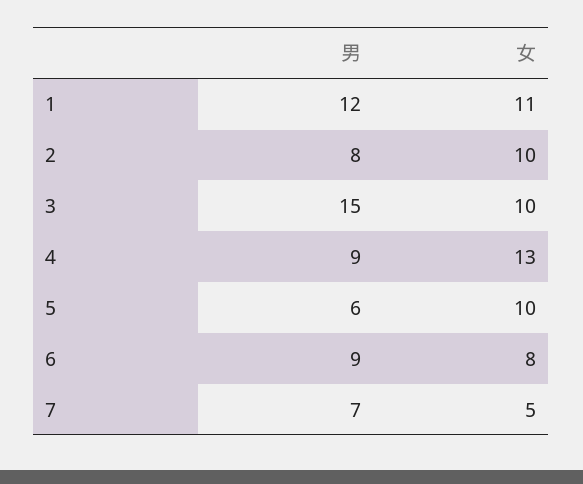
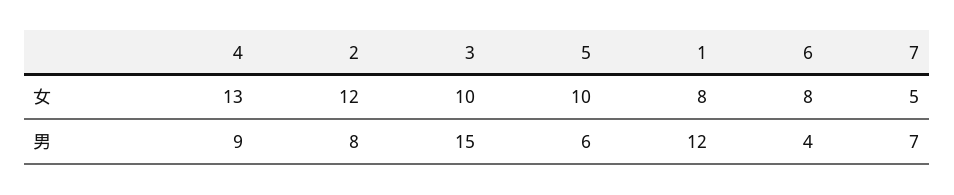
  {
    "男": {
      "1": 12,
      "2": 8,
      "3": 15,
      "4": 9,
      "5": 6,
-     "6": 9,
+     "6": 4,
      "7": 7
    },
    "女": {
-     "1": 11,
+     "1": 8,
-     "2": 10,
+     "2": 12,
      "3": 10,
      "4": 13,
      "5": 10,
      "6": 8,
      "7": 5
    }
  }

